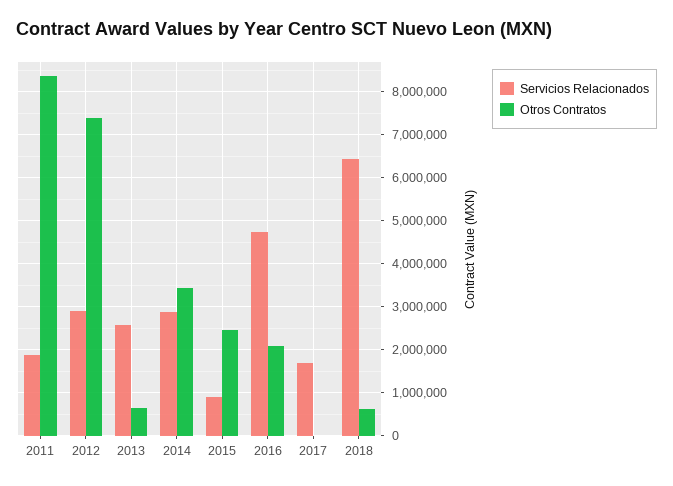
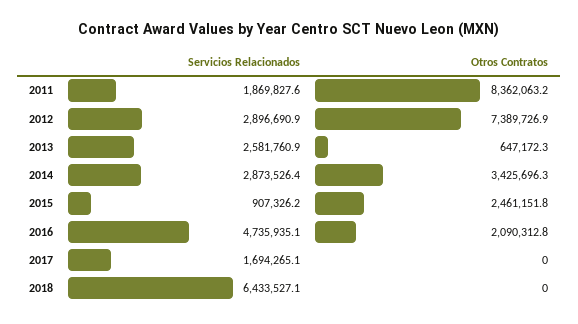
  {
    "Servicios Relacionados": {
      "2011": 1869827.6,
      "2012": 2896690.9,
      "2013": 2581760.9,
      "2014": 2873526.4,
      "2015": 907326.2,
      "2016": 4735935.1,
      "2017": 1694265.1,
      "2018": 6433527.1
    },
    "Otros Contratos": {
      "2011": 8362063.2,
      "2012": 7389726.9,
      "2013": 647172.3,
      "2014": 3425696.3,
      "2015": 2461151.8,
      "2016": 2090312.8,
      "2017": 0,
-     "2018": 600000
+     "2018": 0
    }
  }

